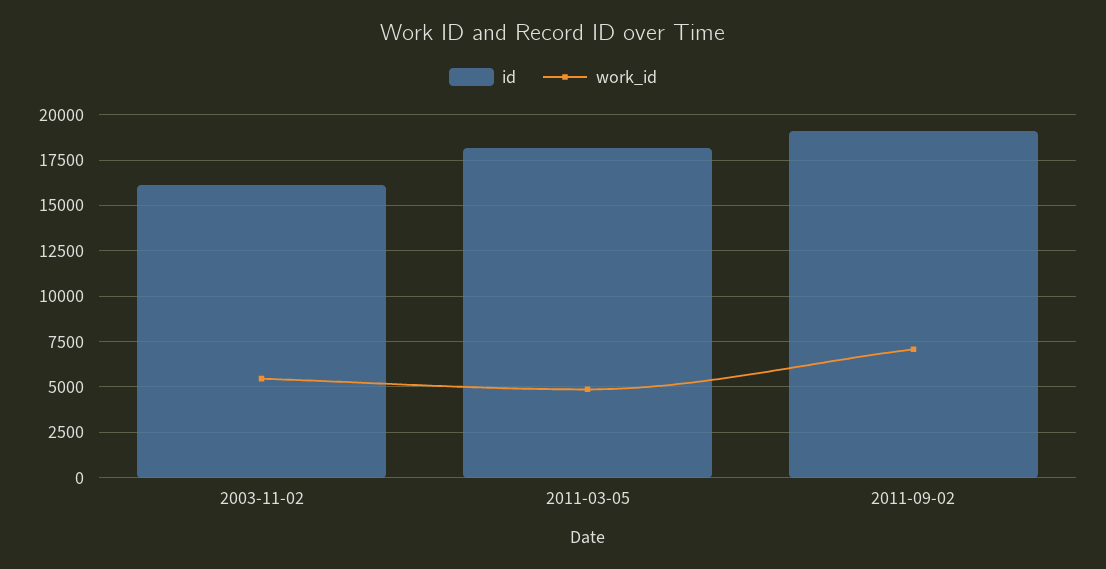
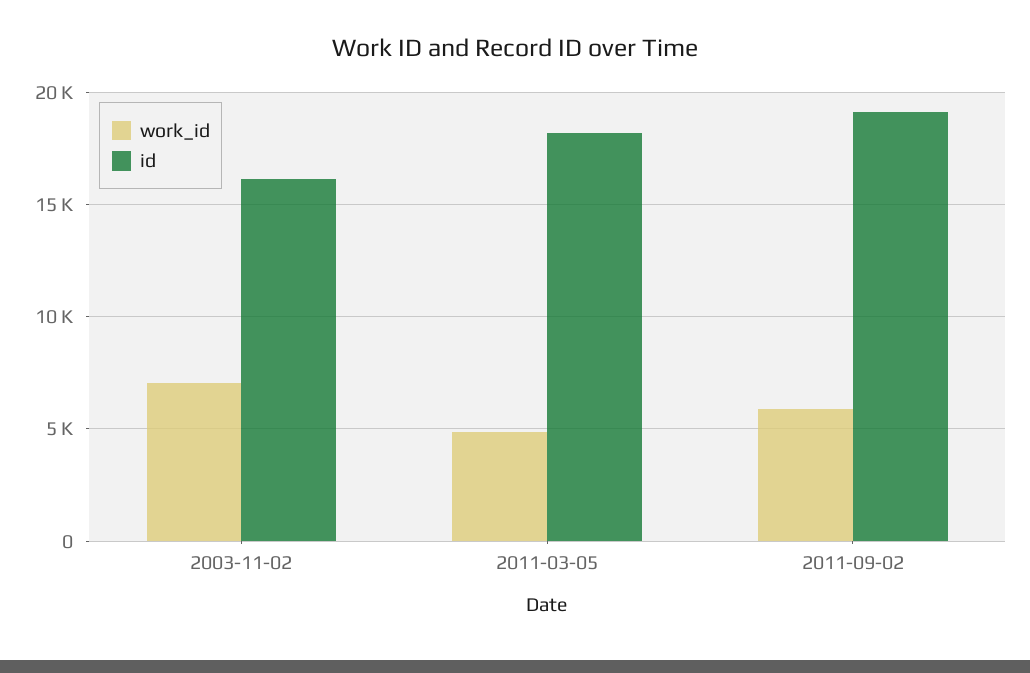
  {
    "id": {
      "2003-11-02": 16000,
      "2011-03-05": 18000,
      "2011-09-02": 19000
    },
    "work_id": {
-     "2003-11-02": 5500,
+     "2003-11-02": 7000,
      "2011-03-05": 5000,
-     "2011-09-02": 7000
+     "2011-09-02": 6000
    }
  }

